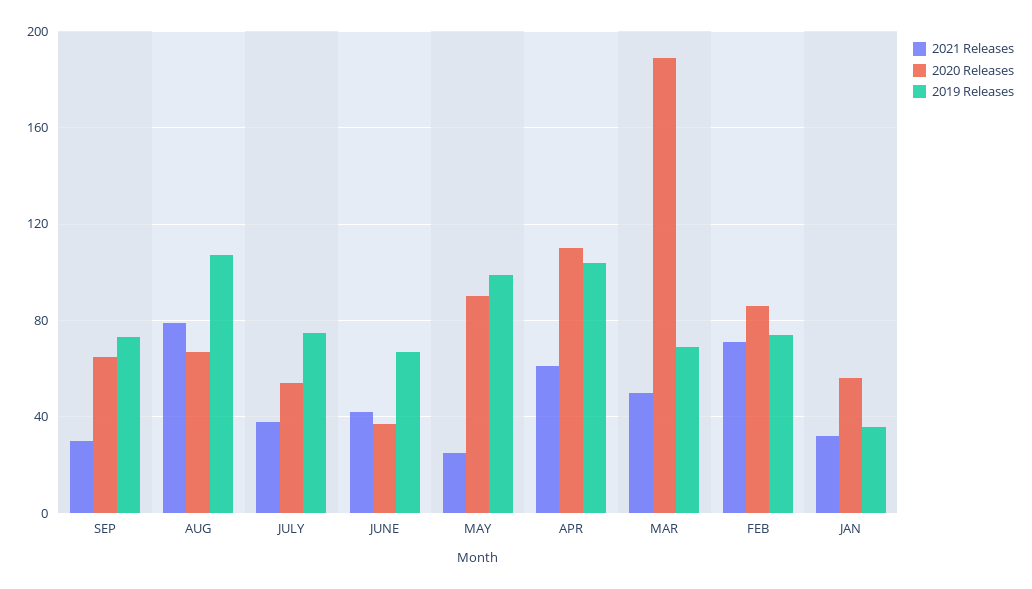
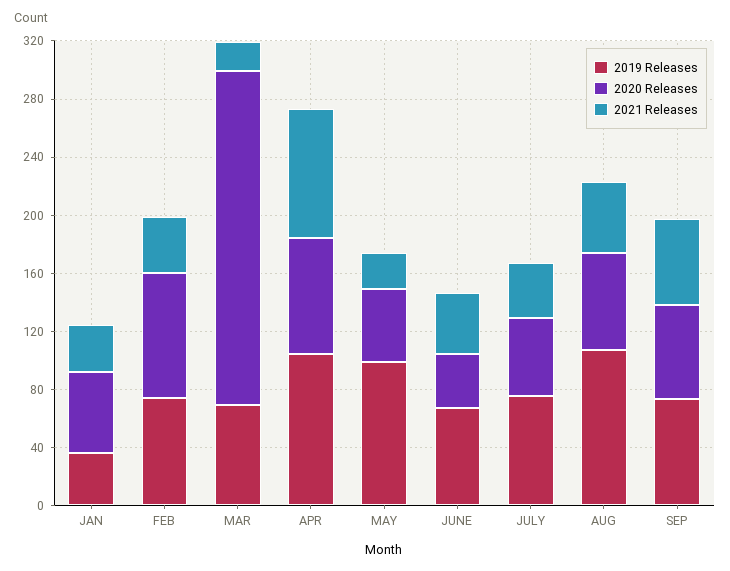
  {
    "2021 Releases": {
-     "SEP": 30,
+     "SEP": 60,
-     "AUG": 80,
+     "AUG": 50,
      "JULY": 40,
      "JUNE": 40,
      "MAY": 25,
-     "APR": 60,
+     "APR": 90,
-     "MAR": 50,
+     "MAR": 20,
-     "FEB": 70,
+     "FEB": 40,
      "JAN": 30
    },
    "2020 Releases": {
      "SEP": 65,
      "AUG": 65,
      "JULY": 55,
      "JUNE": 35,
-     "MAY": 90,
+     "MAY": 50,
-     "APR": 110,
+     "APR": 80,
-     "MAR": 190,
+     "MAR": 230,
      "FEB": 85,
      "JAN": 55
    },
    "2019 Releases": {
      "SEP": 75,
      "AUG": 105,
      "JULY": 75,
      "JUNE": 65,
      "MAY": 100,
      "APR": 105,
      "MAR": 70,
      "FEB": 75,
      "JAN": 35
    }
  }

